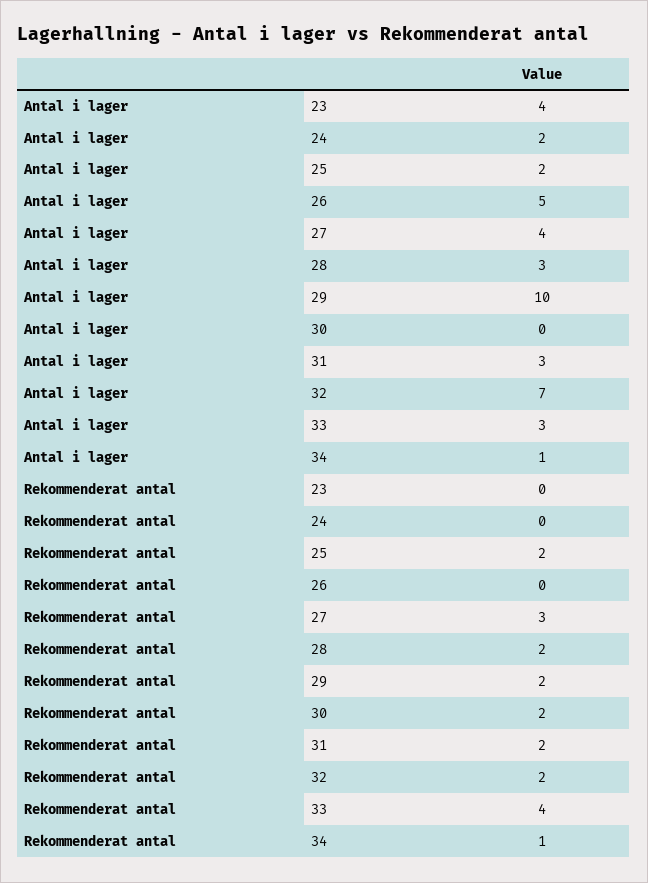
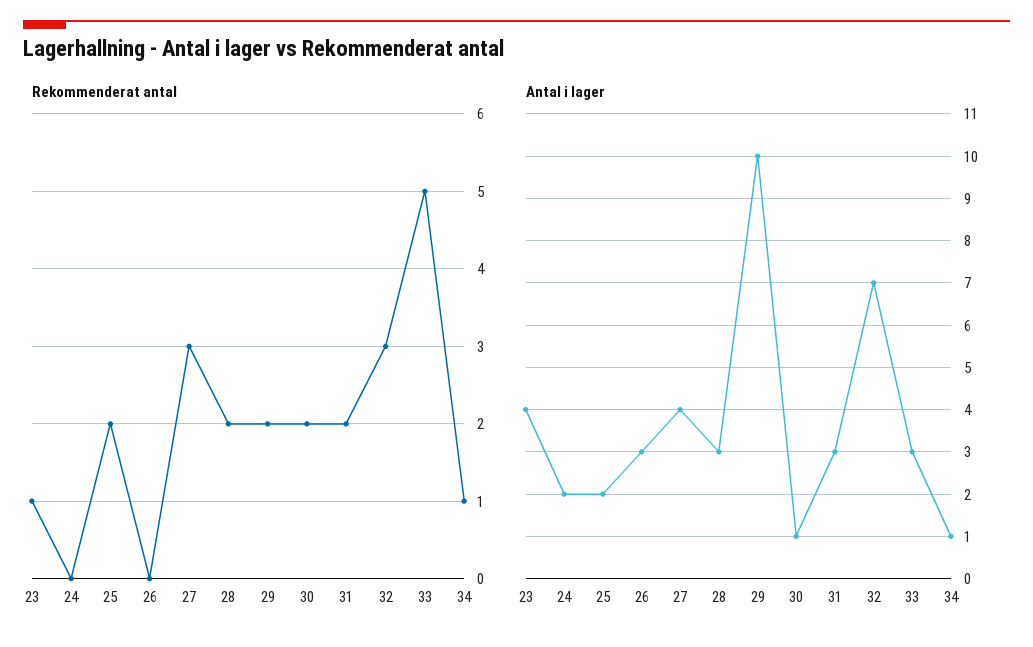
  {
    "Antal i lager": {
      "23": 4,
      "24": 2,
      "25": 2,
-     "26": 5,
+     "26": 3,
      "27": 4,
      "28": 3,
      "29": 10,
-     "30": 0,
+     "30": 1,
      "31": 3,
      "32": 7,
      "33": 3,
      "34": 1
    },
    "Rekommenderat antal": {
-     "23": 0,
+     "23": 1,
      "24": 0,
      "25": 2,
      "26": 0,
      "27": 3,
      "28": 2,
      "29": 2,
      "30": 2,
      "31": 2,
-     "32": 2,
+     "32": 3,
-     "33": 4,
+     "33": 5,
      "34": 1
    }
  }

